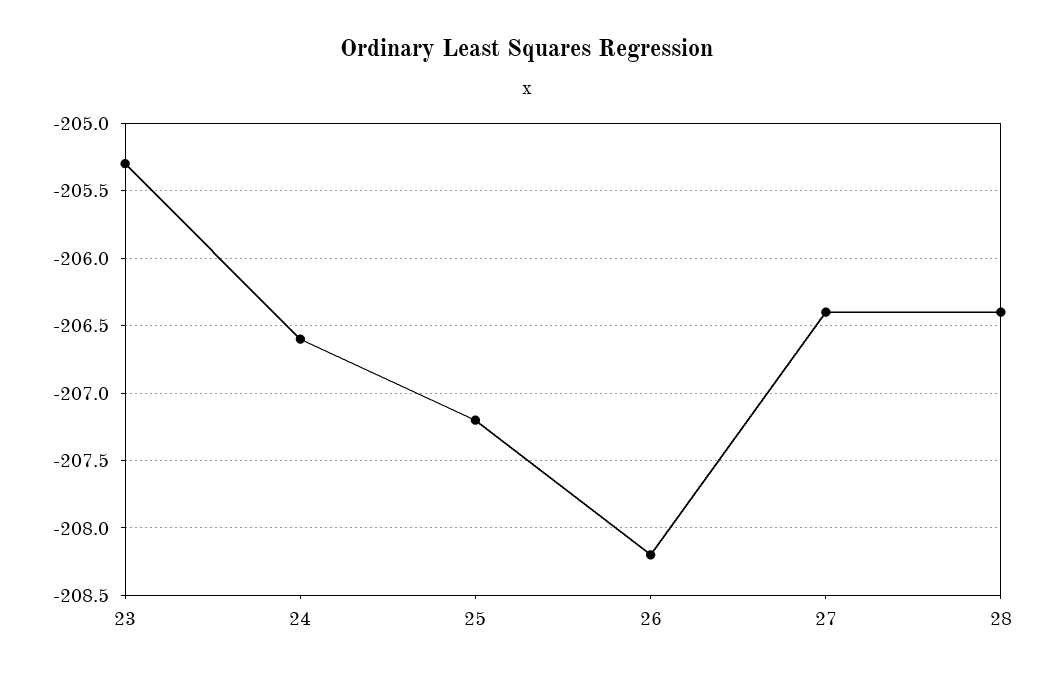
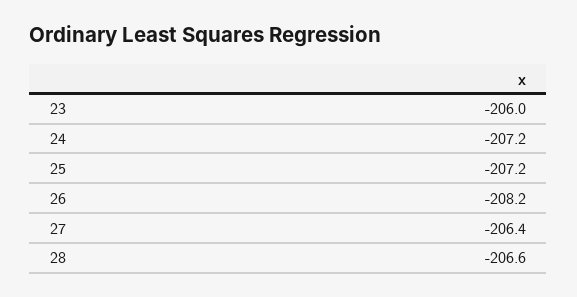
  {
-   "23": -205.3,
+   "23": -206,
-   "24": -206.6,
+   "24": -207.2,
    "25": -207.2,
    "26": -208.2,
    "27": -206.4,
-   "28": -206.4
+   "28": -206.6
  }

